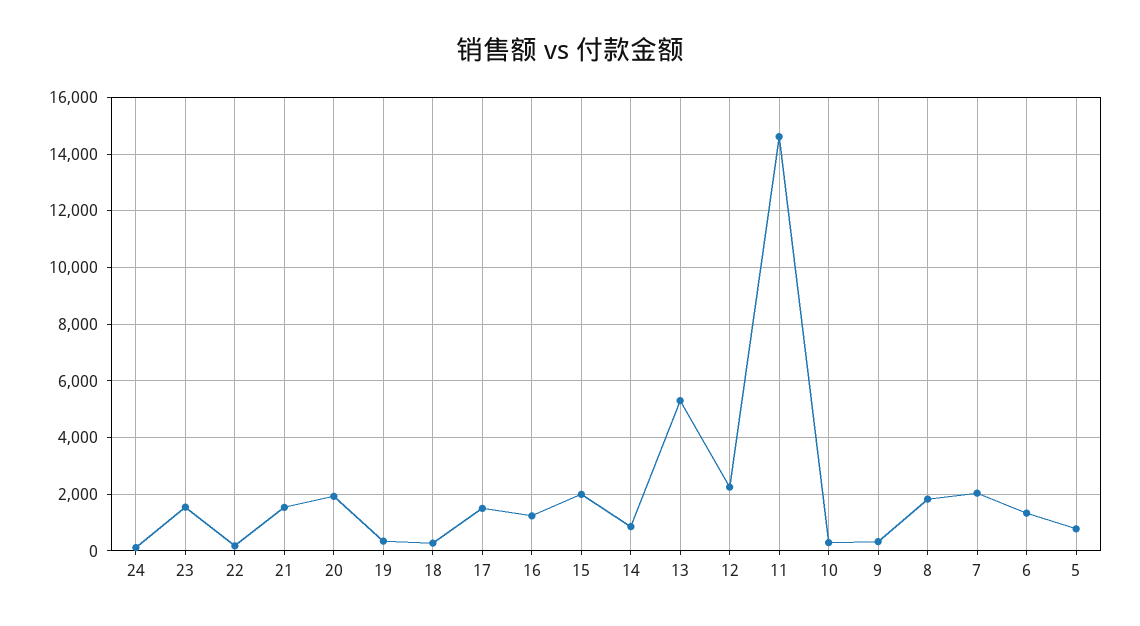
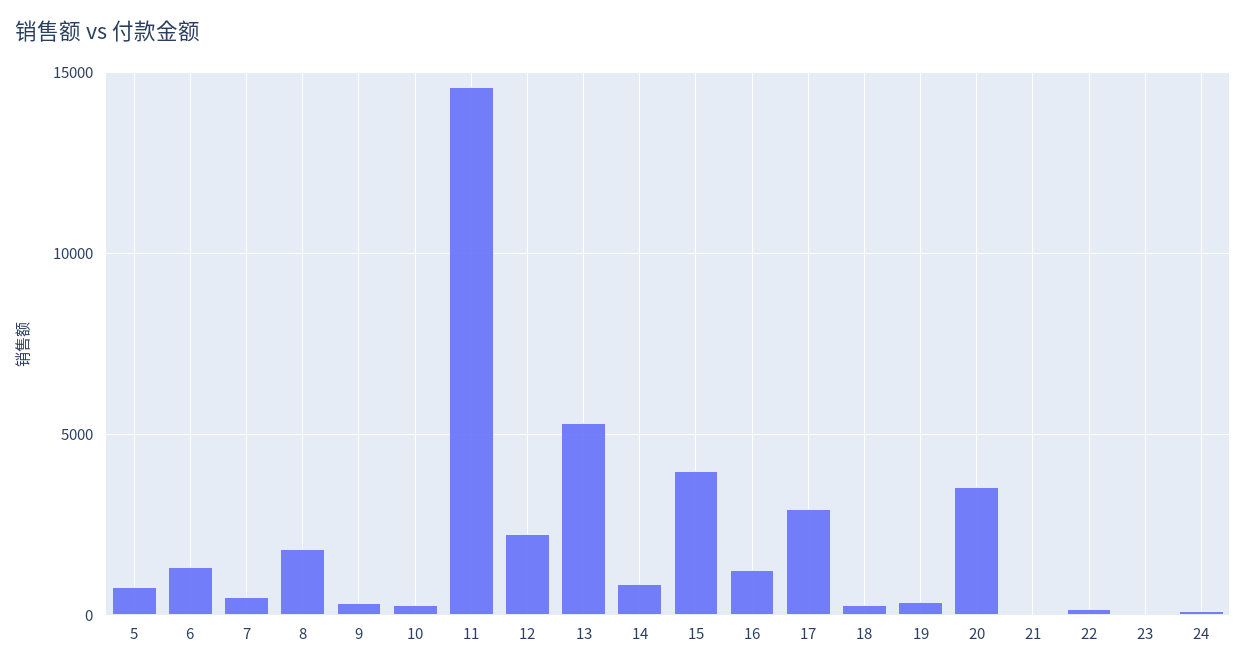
  {
    "24": 0,
-   "23": 1500,
+   "23": 0,
    "22": 250,
-   "21": 1500,
+   "21": 0,
-   "20": 2000,
+   "20": 3500,
    "19": 250,
    "18": 250,
-   "17": 1500,
+   "17": 3000,
    "16": 1250,
-   "15": 2000,
+   "15": 4000,
    "14": 750,
    "13": 5250,
    "12": 2250,
    "11": 14500,
    "10": 250,
    "9": 250,
    "8": 1750,
-   "7": 2000,
+   "7": 500,
    "6": 1250,
    "5": 750
  }

